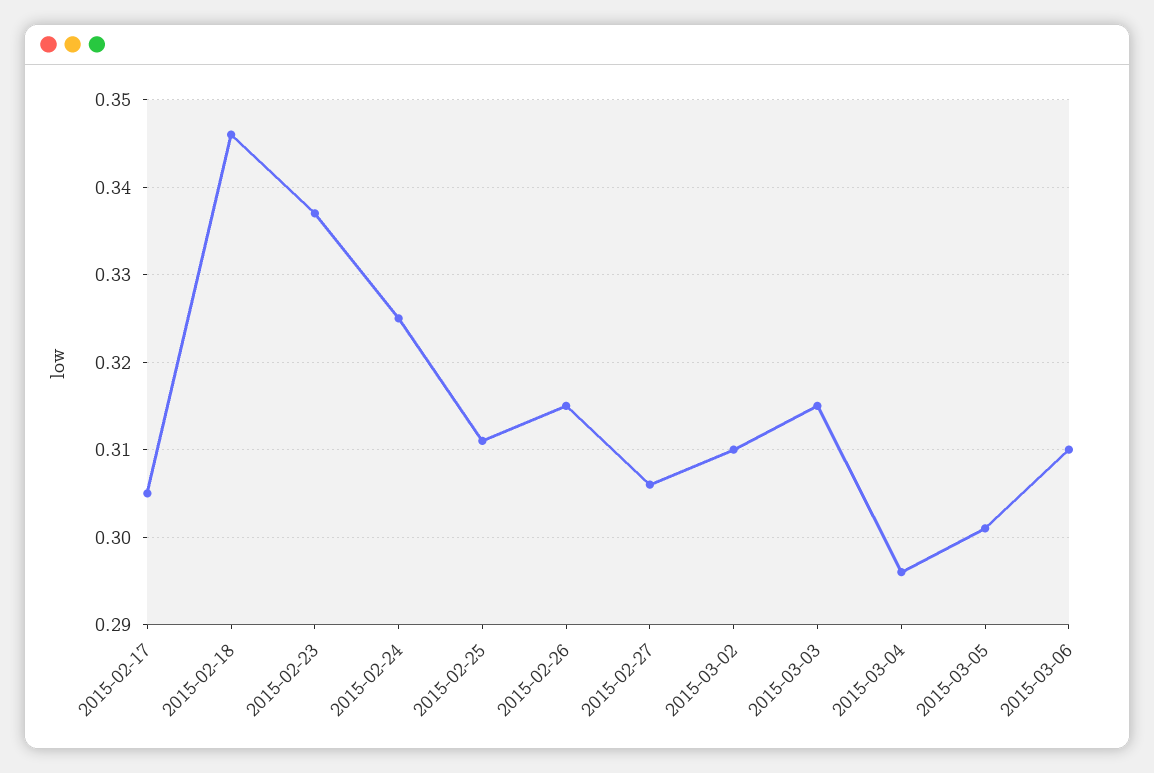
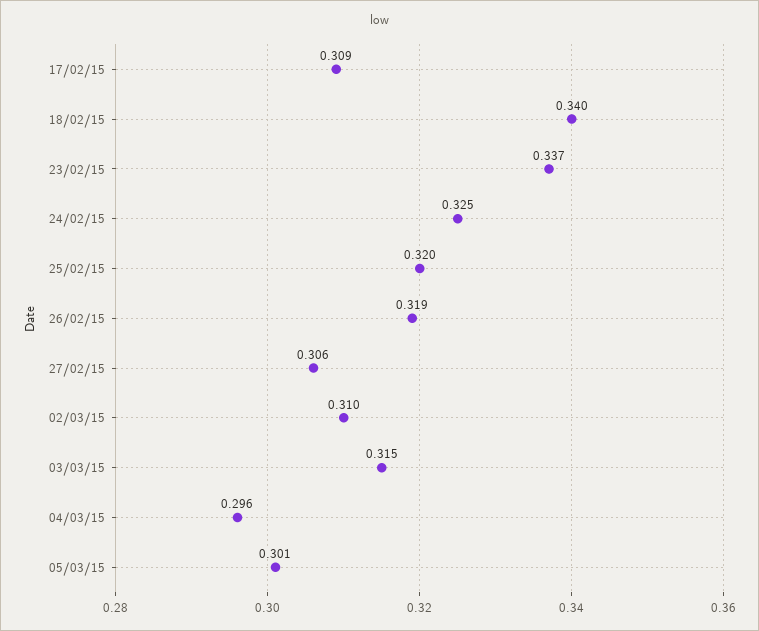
  {
-   "2015-02-17": 0.305,
+   "2015-02-17": 0.309,
-   "2015-02-18": 0.346,
+   "2015-02-18": 0.34,
    "2015-02-23": 0.337,
    "2015-02-24": 0.325,
-   "2015-02-25": 0.311,
+   "2015-02-25": 0.32,
-   "2015-02-26": 0.315,
+   "2015-02-26": 0.319,
    "2015-02-27": 0.306,
    "2015-03-02": 0.31,
    "2015-03-03": 0.315,
    "2015-03-04": 0.296,
-   "2015-03-05": 0.301,
+   "2015-03-05": 0.301
-   "2015-03-06": 0.31
  }

